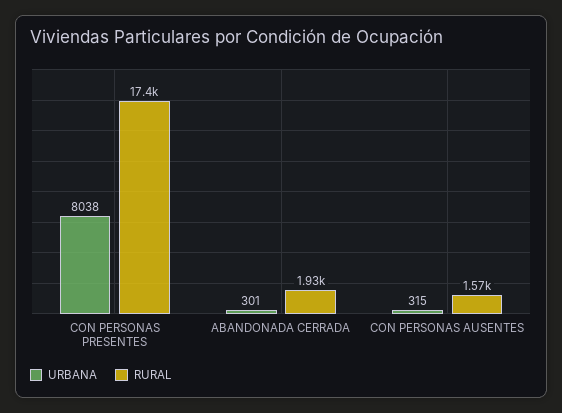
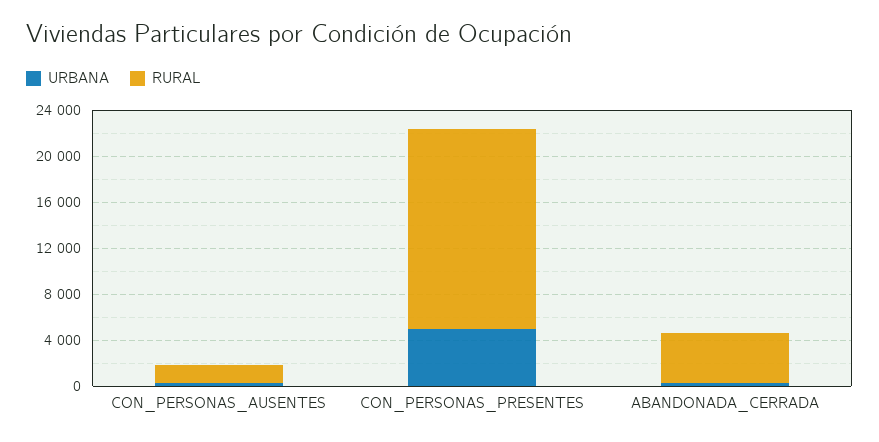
  {
    "URBANA": {
-     "CON PERSONAS PRESENTES": 8038,
+     "CON PERSONAS PRESENTES": 5000,
      "ABANDONADA CERRADA": 301,
      "CON PERSONAS AUSENTES": 315
    },
    "RURAL": {
      "CON PERSONAS PRESENTES": 17400,
-     "ABANDONADA CERRADA": 1930,
+     "ABANDONADA CERRADA": 4000,
      "CON PERSONAS AUSENTES": 1570
    }
  }

